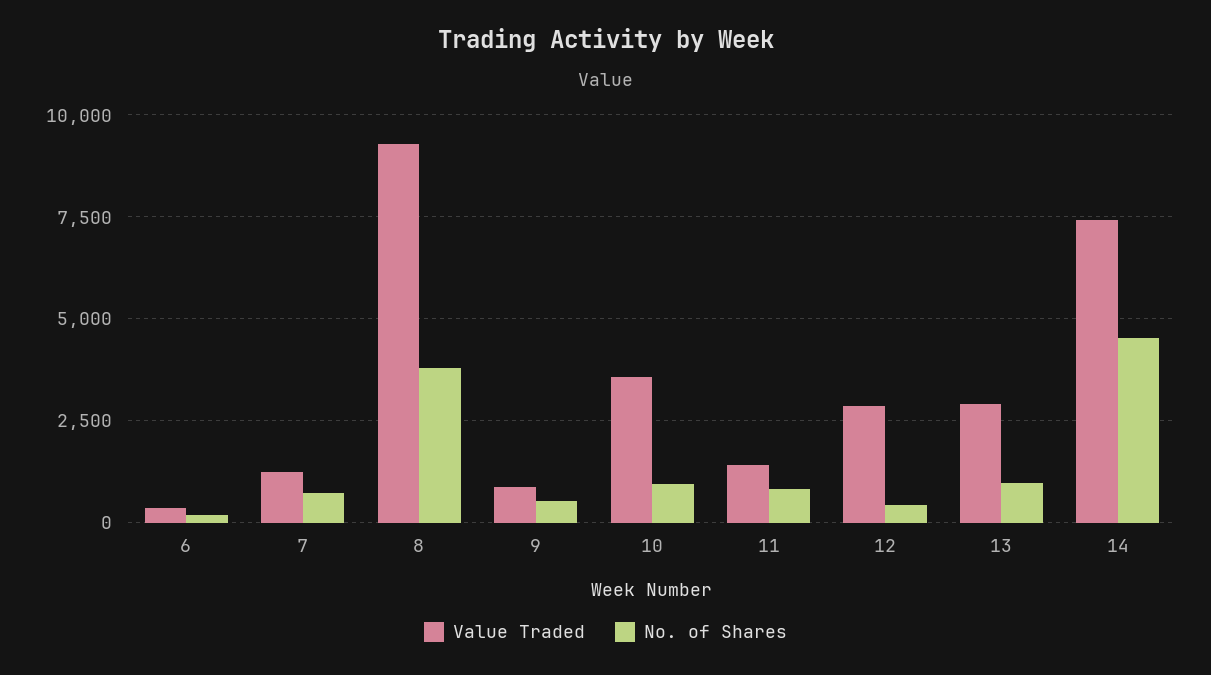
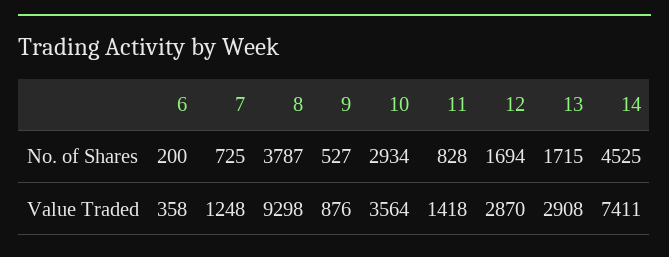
  {
    "Value Traded": {
      "6": 358,
      "7": 1248,
      "8": 9298,
      "9": 876,
      "10": 3564,
      "11": 1418,
      "12": 2870,
      "13": 2908,
      "14": 7411
    },
    "No. of Shares": {
      "6": 200,
      "7": 725,
      "8": 3787,
      "9": 527,
-     "10": 1000,
+     "10": 2934,
      "11": 828,
-     "12": 500,
+     "12": 1694,
-     "13": 1000,
+     "13": 1715,
      "14": 4525
    }
  }

